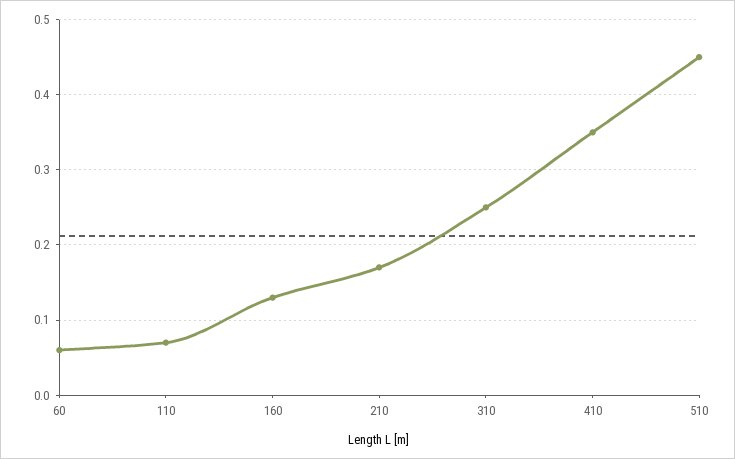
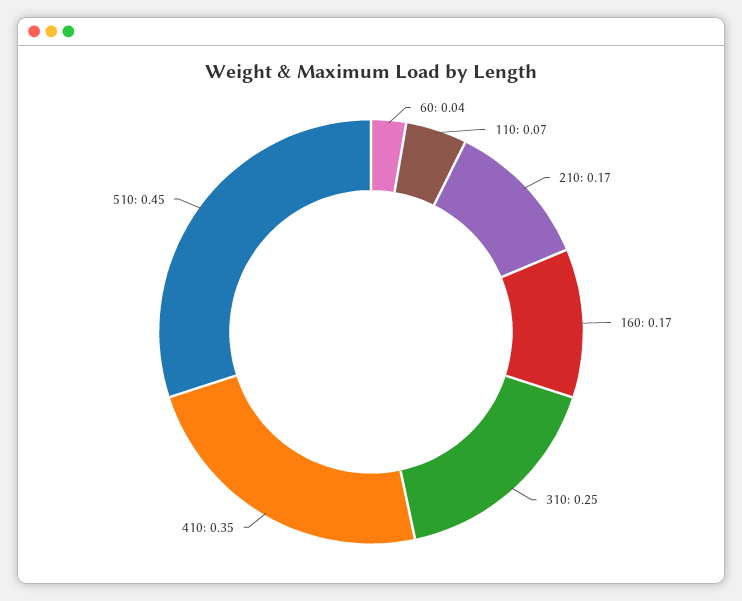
  {
-   "60": 0.06,
+   "60": 0.04,
    "110": 0.07,
-   "160": 0.13,
+   "160": 0.17,
    "210": 0.17,
    "310": 0.25,
    "410": 0.35,
    "510": 0.45
  }

